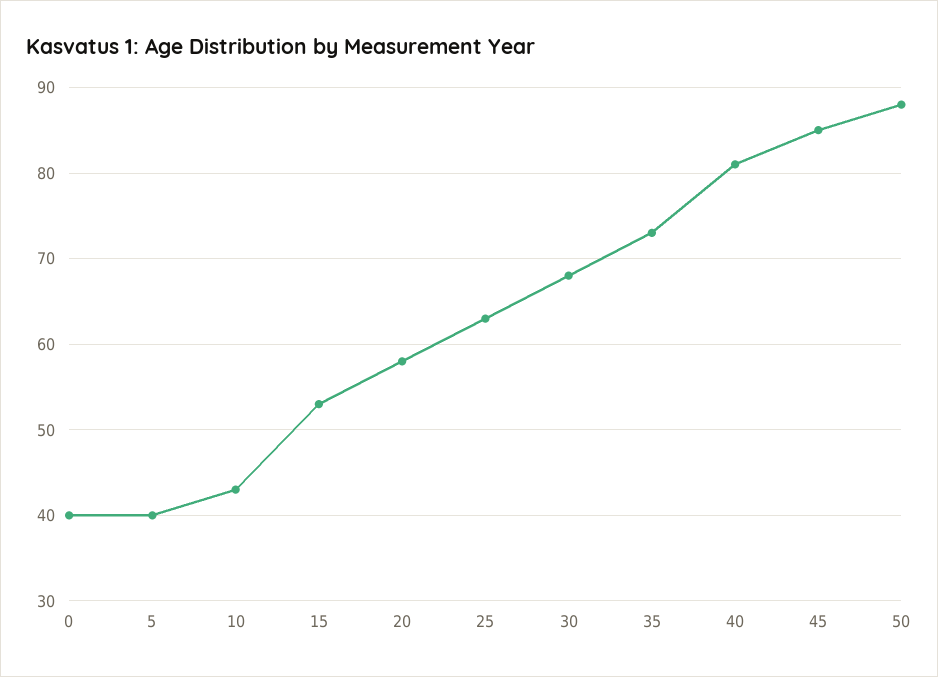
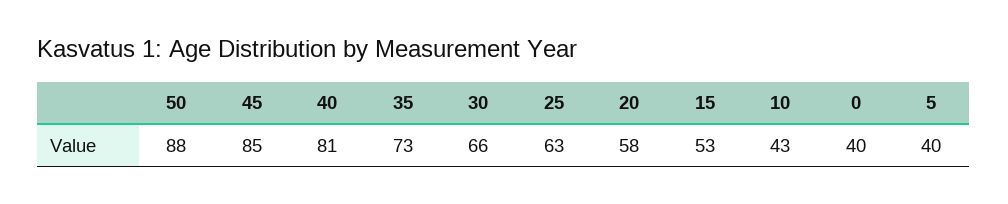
  {
    "0": 40,
    "5": 40,
    "10": 43,
    "15": 53,
    "20": 58,
    "25": 63,
-   "30": 68,
+   "30": 66,
    "35": 73,
    "40": 81,
    "45": 85,
    "50": 88
  }

